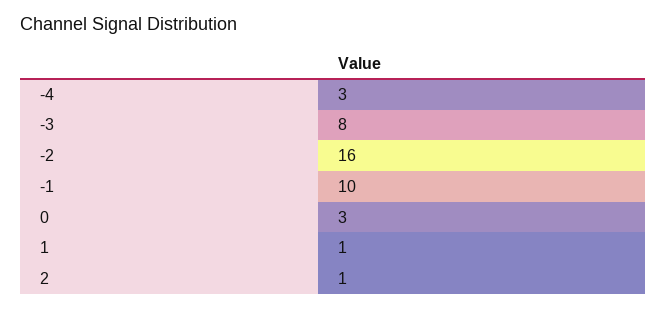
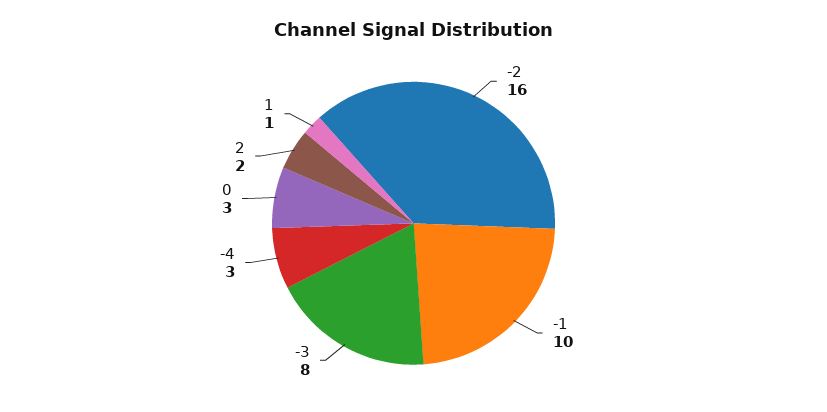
  {
    "-4": 3,
    "-3": 8,
    "-2": 16,
    "-1": 10,
    "0": 3,
    "1": 1,
-   "2": 1
+   "2": 2
  }

